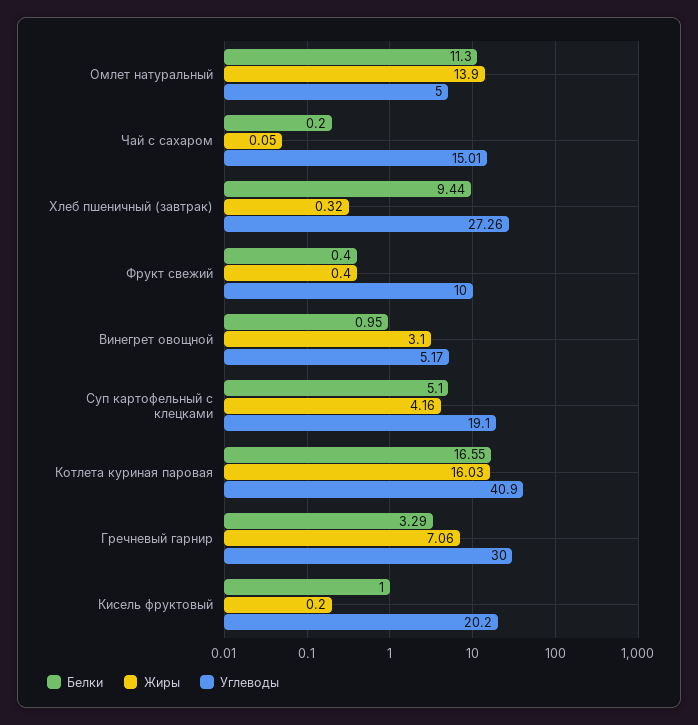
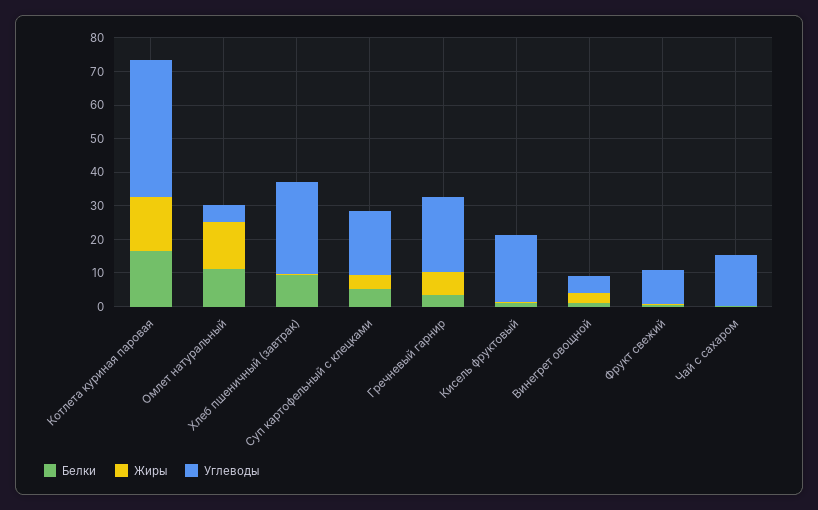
  {
    "Белки": {
      "Омлет натуральный": 11.3,
      "Чай с сахаром": 0.2,
      "Хлеб пшеничный (завтрак)": 9.44,
      "Фрукт свежий": 0.4,
      "Винегрет овощной": 0.95,
      "Суп картофельный с клецками": 5.1,
      "Котлета куриная паровая": 16.55,
      "Гречневый гарнир": 3.29,
      "Кисель фруктовый": 1
    },
    "Жиры": {
      "Омлет натуральный": 13.9,
      "Чай с сахаром": 0.05,
      "Хлеб пшеничный (завтрак)": 0.32,
      "Фрукт свежий": 0.4,
      "Винегрет овощной": 3.1,
      "Суп картофельный с клецками": 4.16,
      "Котлета куриная паровая": 16.03,
      "Гречневый гарнир": 7.06,
      "Кисель фруктовый": 0.2
    },
    "Углеводы": {
      "Омлет натуральный": 5,
      "Чай с сахаром": 15.01,
      "Хлеб пшеничный (завтрак)": 27.26,
      "Фрукт свежий": 10,
      "Винегрет овощной": 5.17,
      "Суп картофельный с клецками": 19.1,
      "Котлета куриная паровая": 40.9,
-     "Гречневый гарнир": 30,
+     "Гречневый гарнир": 22.5,
      "Кисель фруктовый": 20.2
    }
  }

